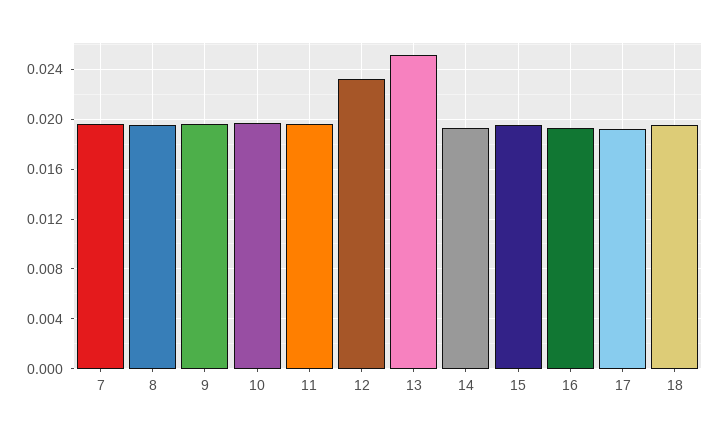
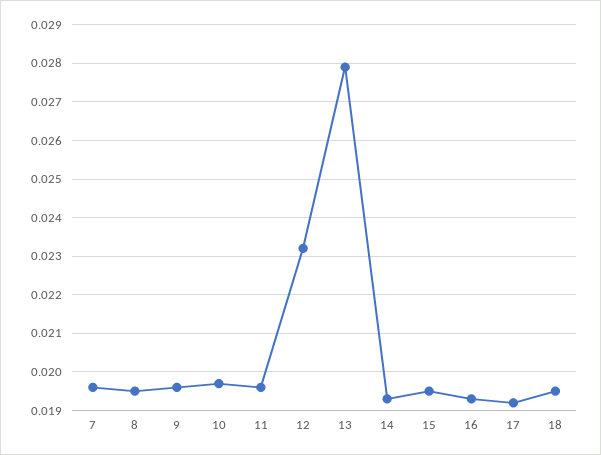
  {
    "7": 0.0195,
    "8": 0.0195,
    "9": 0.0195,
    "10": 0.0195,
    "11": 0.0195,
    "12": 0.023,
-   "13": 0.025,
+   "13": 0.028,
    "14": 0.0195,
    "15": 0.0195,
    "16": 0.0195,
    "17": 0.019,
    "18": 0.0195
  }

